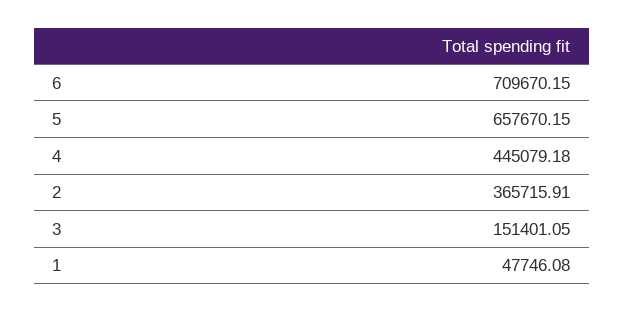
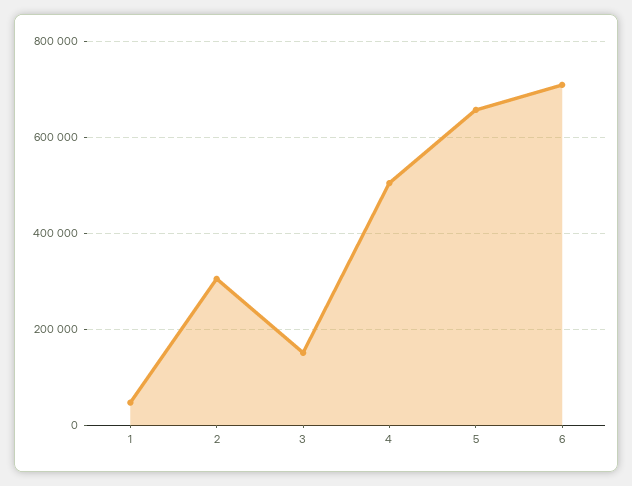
  {
    "6": 709670.15,
    "5": 657670.15,
-   "4": 445079.18,
+   "4": 500000,
-   "2": 365715.91,
+   "2": 300000,
    "3": 151401.05,
    "1": 47746.08
  }

